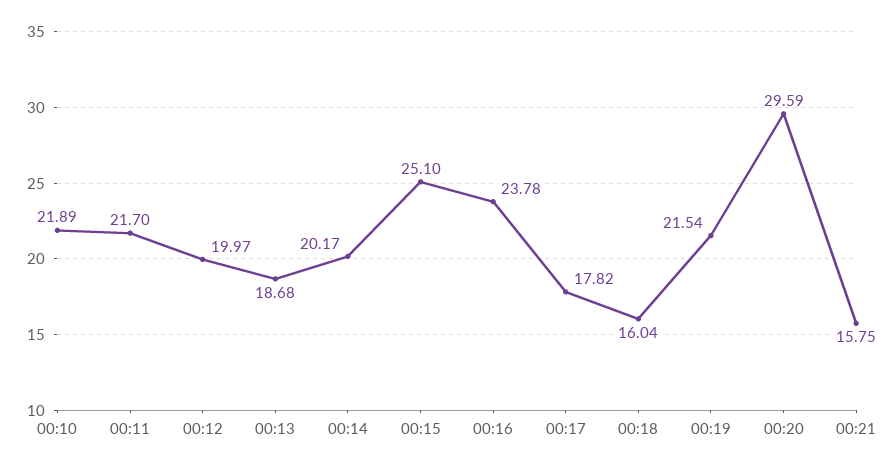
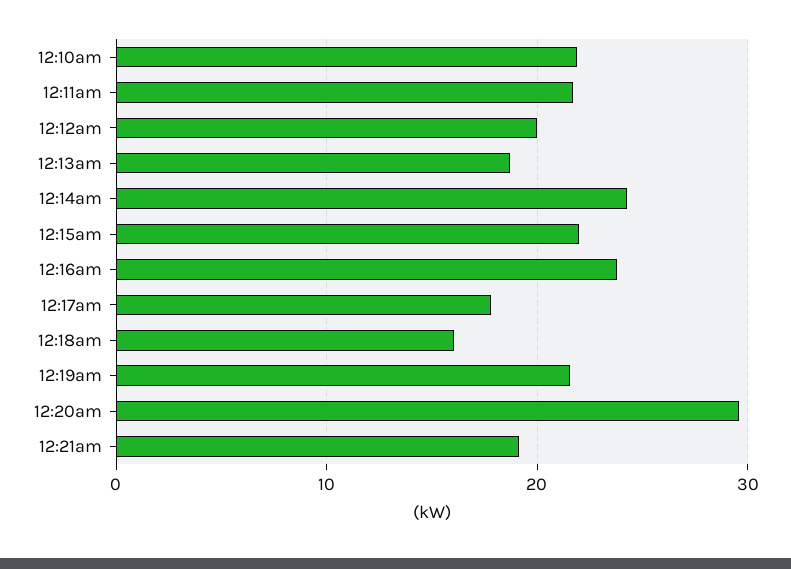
  {
    "00:10": 21.89,
    "00:11": 21.7,
    "00:12": 19.97,
    "00:13": 18.68,
-   "00:14": 20.17,
+   "00:14": 24,
-   "00:15": 25.1,
+   "00:15": 22,
    "00:16": 23.78,
    "00:17": 17.82,
    "00:18": 16.04,
    "00:19": 21.54,
    "00:20": 29.59,
-   "00:21": 15.75
+   "00:21": 19
  }

